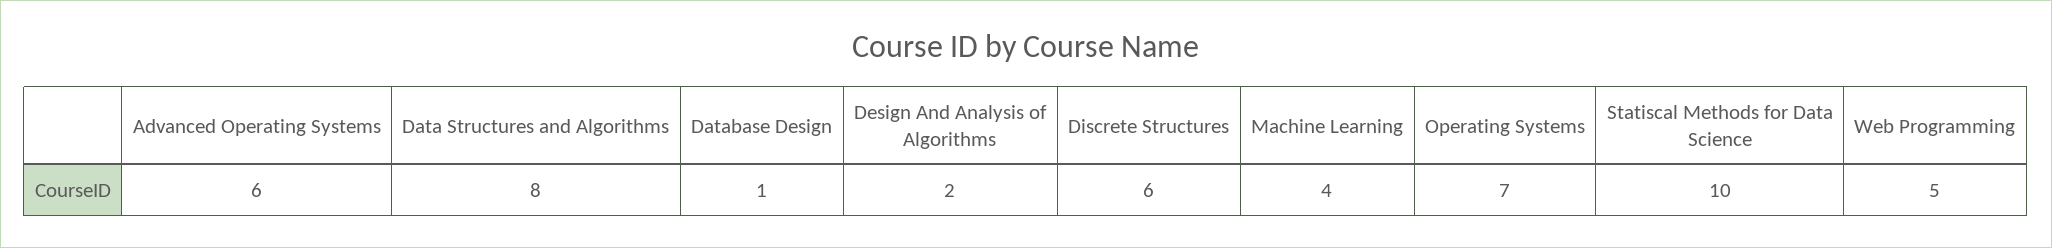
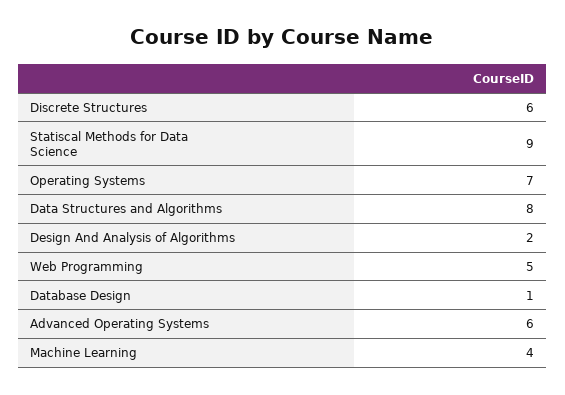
  {
    "Advanced Operating Systems": 6,
    "Data Structures and Algorithms": 8,
    "Database Design": 1,
    "Design And Analysis of Algorithms": 2,
    "Discrete Structures": 6,
    "Machine Learning": 4,
    "Operating Systems": 7,
-   "Statiscal Methods for Data Science": 10,
+   "Statiscal Methods for Data Science": 9,
    "Web Programming": 5
  }

